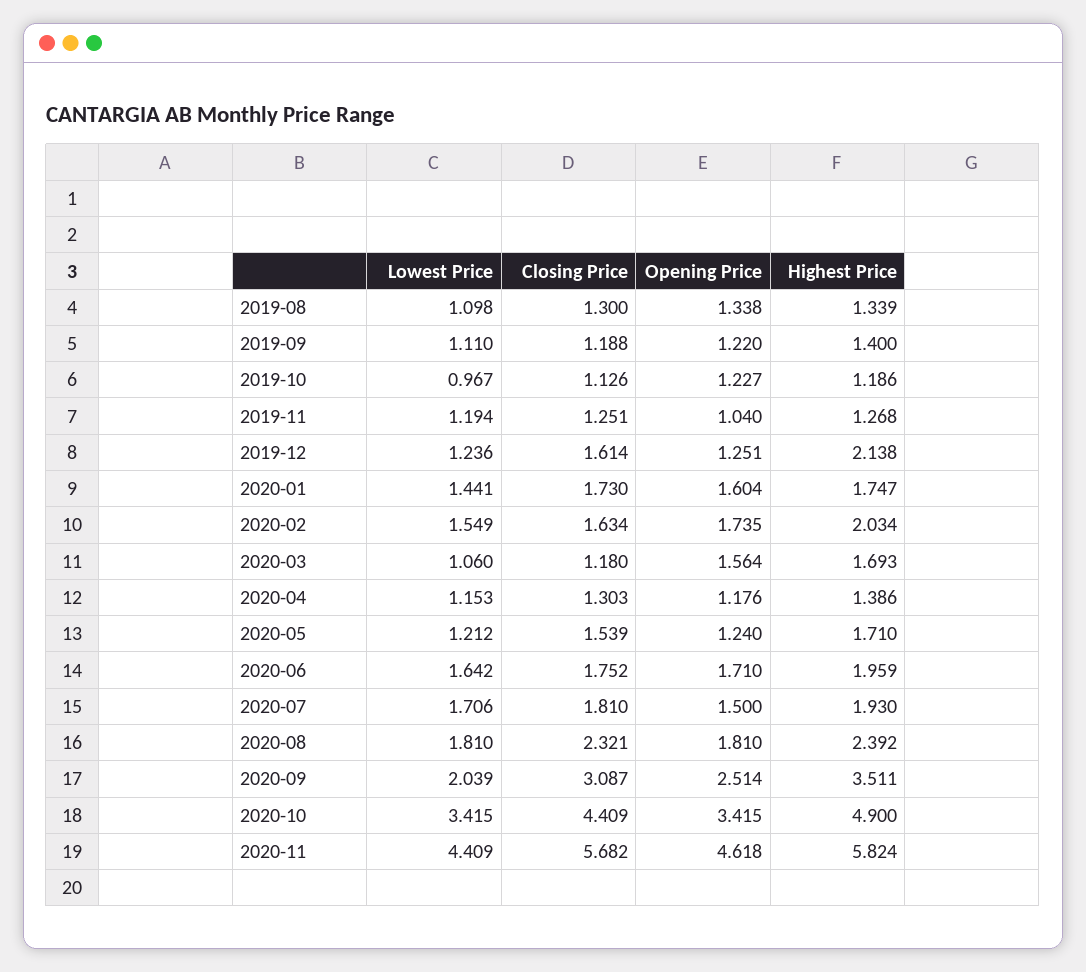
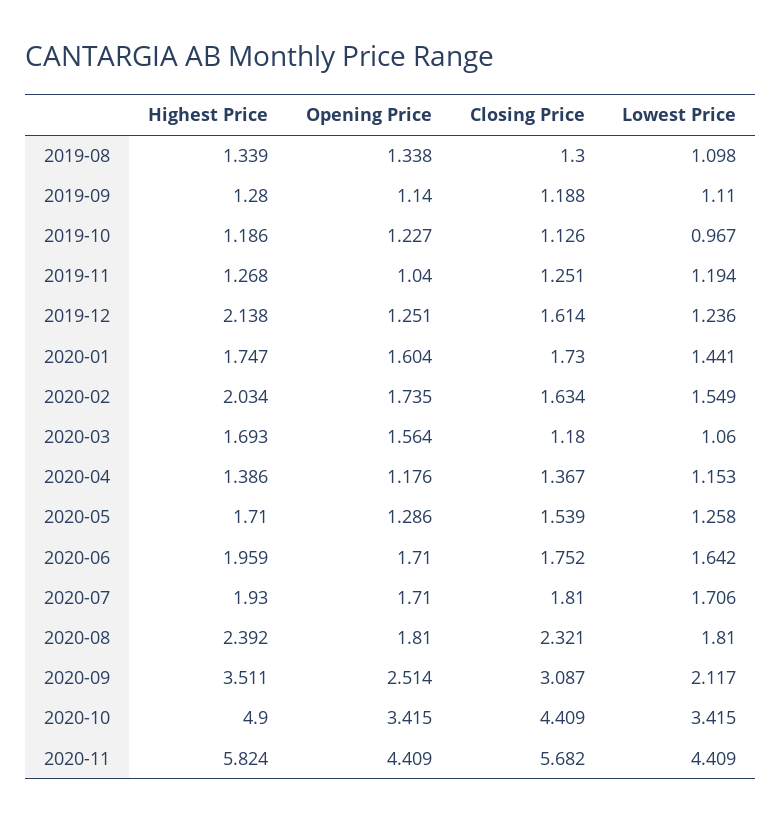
  {
    "Lowest Price": {
      "2019-08": 1.098,
      "2019-09": 1.11,
      "2019-10": 0.967,
      "2019-11": 1.194,
      "2019-12": 1.236,
      "2020-01": 1.441,
      "2020-02": 1.549,
      "2020-03": 1.06,
      "2020-04": 1.153,
-     "2020-05": 1.212,
+     "2020-05": 1.258,
      "2020-06": 1.642,
      "2020-07": 1.706,
      "2020-08": 1.81,
-     "2020-09": 2.039,
+     "2020-09": 2.117,
      "2020-10": 3.415,
      "2020-11": 4.409
    },
    "Closing Price": {
      "2019-08": 1.3,
      "2019-09": 1.188,
      "2019-10": 1.126,
      "2019-11": 1.251,
      "2019-12": 1.614,
      "2020-01": 1.73,
      "2020-02": 1.634,
      "2020-03": 1.18,
-     "2020-04": 1.303,
+     "2020-04": 1.367,
      "2020-05": 1.539,
      "2020-06": 1.752,
      "2020-07": 1.81,
      "2020-08": 2.321,
      "2020-09": 3.087,
      "2020-10": 4.409,
      "2020-11": 5.682
    },
    "Opening Price": {
      "2019-08": 1.338,
-     "2019-09": 1.22,
+     "2019-09": 1.14,
      "2019-10": 1.227,
      "2019-11": 1.04,
      "2019-12": 1.251,
      "2020-01": 1.604,
      "2020-02": 1.735,
      "2020-03": 1.564,
      "2020-04": 1.176,
-     "2020-05": 1.24,
+     "2020-05": 1.286,
      "2020-06": 1.71,
-     "2020-07": 1.5,
+     "2020-07": 1.71,
      "2020-08": 1.81,
      "2020-09": 2.514,
      "2020-10": 3.415,
-     "2020-11": 4.618
+     "2020-11": 4.409
    },
    "Highest Price": {
      "2019-08": 1.339,
-     "2019-09": 1.4,
+     "2019-09": 1.28,
      "2019-10": 1.186,
      "2019-11": 1.268,
      "2019-12": 2.138,
      "2020-01": 1.747,
      "2020-02": 2.034,
      "2020-03": 1.693,
      "2020-04": 1.386,
      "2020-05": 1.71,
      "2020-06": 1.959,
      "2020-07": 1.93,
      "2020-08": 2.392,
      "2020-09": 3.511,
      "2020-10": 4.9,
      "2020-11": 5.824
    }
  }

